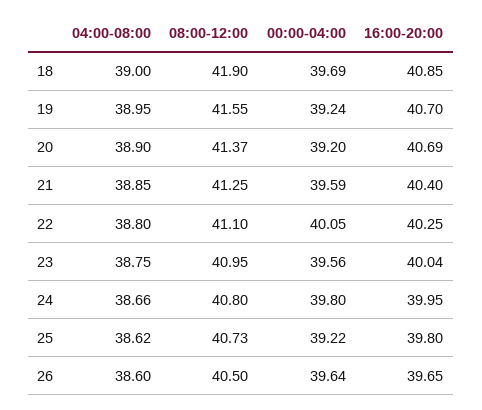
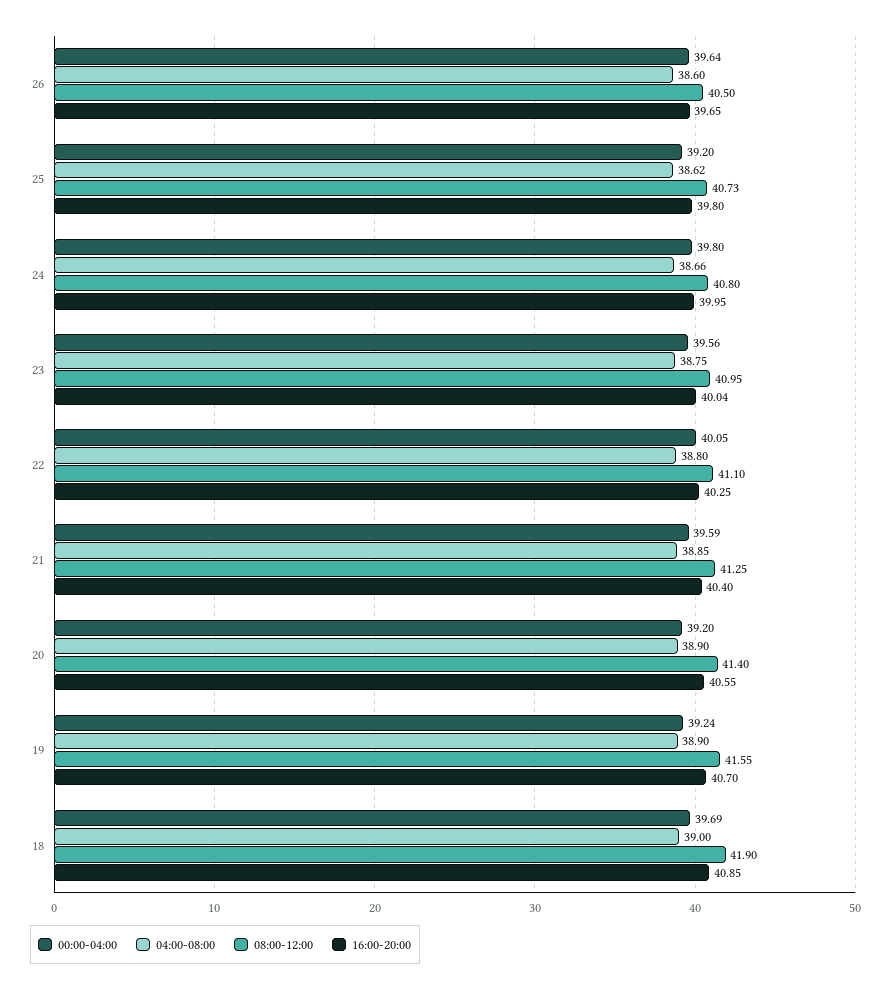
  {
    "04:00-08:00": {
      "18": 39,
-     "19": 38.95,
+     "19": 38.9,
      "20": 38.9,
      "21": 38.85,
      "22": 38.8,
      "23": 38.75,
      "24": 38.66,
      "25": 38.62,
      "26": 38.6
    },
    "08:00-12:00": {
      "18": 41.9,
      "19": 41.55,
-     "20": 41.37,
+     "20": 41.4,
      "21": 41.25,
      "22": 41.1,
      "23": 40.95,
      "24": 40.8,
      "25": 40.73,
      "26": 40.5
    },
    "00:00-04:00": {
      "18": 39.69,
      "19": 39.24,
      "20": 39.2,
      "21": 39.59,
      "22": 40.05,
      "23": 39.56,
      "24": 39.8,
-     "25": 39.22,
+     "25": 39.2,
      "26": 39.64
    },
    "16:00-20:00": {
      "18": 40.85,
      "19": 40.7,
-     "20": 40.69,
+     "20": 40.55,
      "21": 40.4,
      "22": 40.25,
      "23": 40.04,
      "24": 39.95,
      "25": 39.8,
      "26": 39.65
    }
  }

